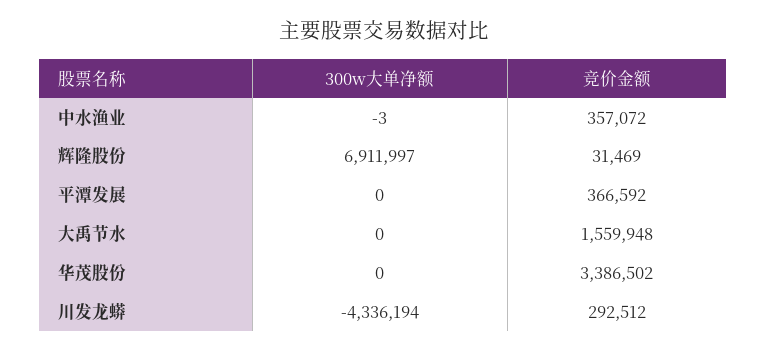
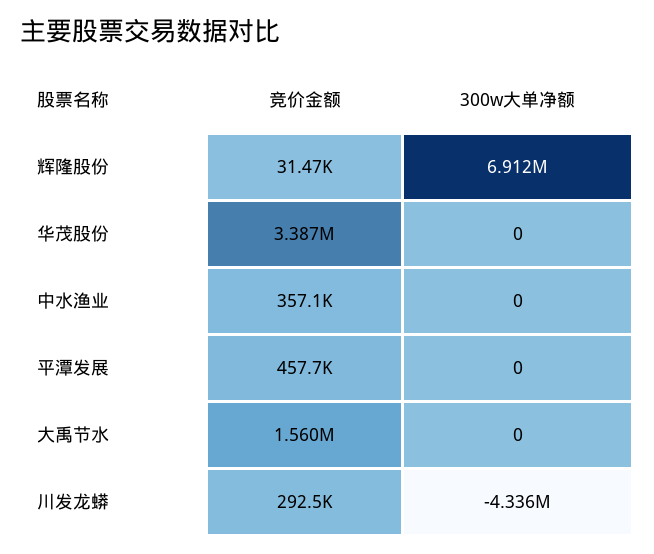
  {
    "300w大单净额": {
-     "中水渔业": -3,
+     "中水渔业": 0,
      "辉隆股份": 6911997,
      "平潭发展": 0,
      "大禹节水": 0,
      "华茂股份": 0,
      "川发龙蟒": -4336194
    },
    "竞价金额": {
      "中水渔业": 357072,
      "辉隆股份": 31469,
-     "平潭发展": 366592,
+     "平潭发展": 457700,
      "大禹节水": 1559948,
      "华茂股份": 3386502,
      "川发龙蟒": 292512
    }
  }

